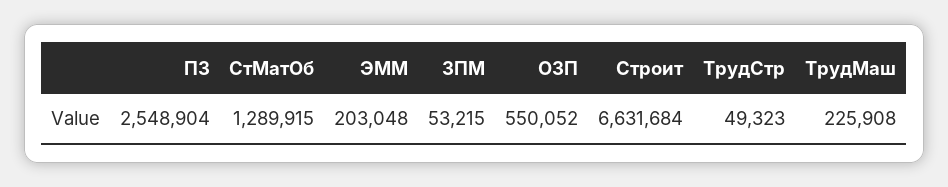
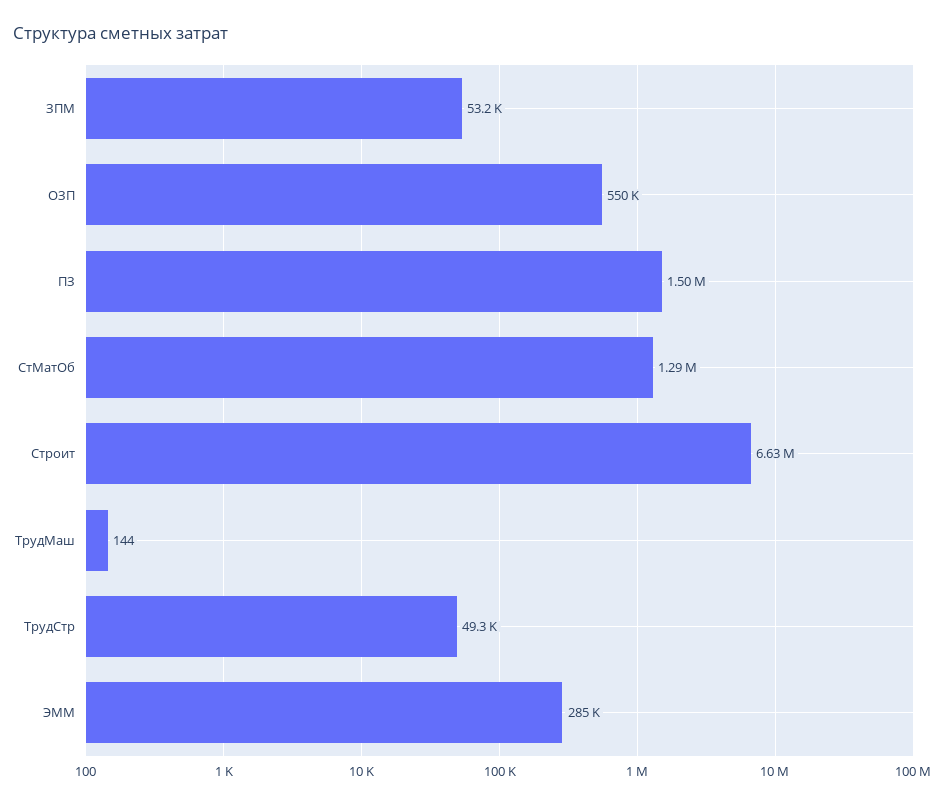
  {
-   "ПЗ": 2548904,
+   "ПЗ": 1500000,
    "СтМатОб": 1289915,
-   "ЭММ": 203048,
+   "ЭММ": 285000,
    "ЗПМ": 53215,
    "ОЗП": 550052,
    "Строит": 6631684,
    "ТрудСтр": 49323,
-   "ТрудМаш": 225908
+   "ТрудМаш": 144
  }

